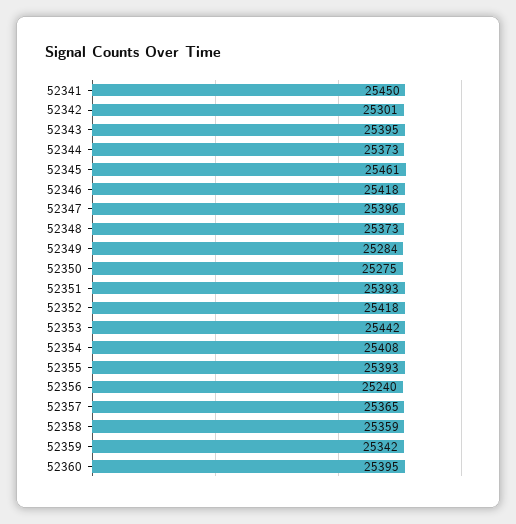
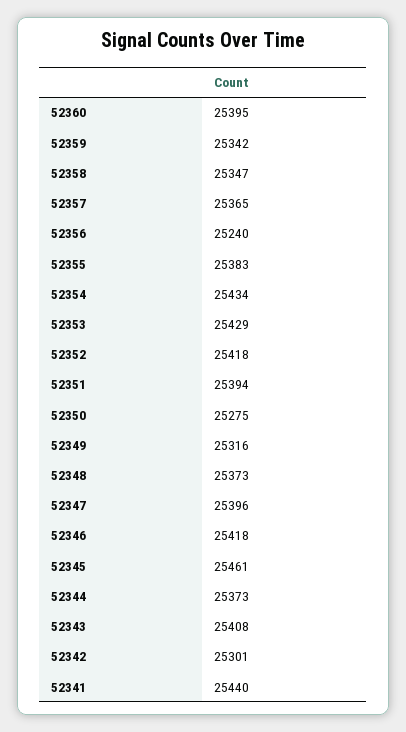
  {
-   "52341": 25450,
+   "52341": 25440,
    "52342": 25301,
-   "52343": 25395,
+   "52343": 25408,
    "52344": 25373,
    "52345": 25461,
    "52346": 25418,
    "52347": 25396,
    "52348": 25373,
-   "52349": 25284,
+   "52349": 25316,
    "52350": 25275,
-   "52351": 25393,
+   "52351": 25394,
    "52352": 25418,
-   "52353": 25442,
+   "52353": 25429,
-   "52354": 25408,
+   "52354": 25434,
-   "52355": 25393,
+   "52355": 25383,
    "52356": 25240,
    "52357": 25365,
-   "52358": 25359,
+   "52358": 25347,
    "52359": 25342,
    "52360": 25395
  }

